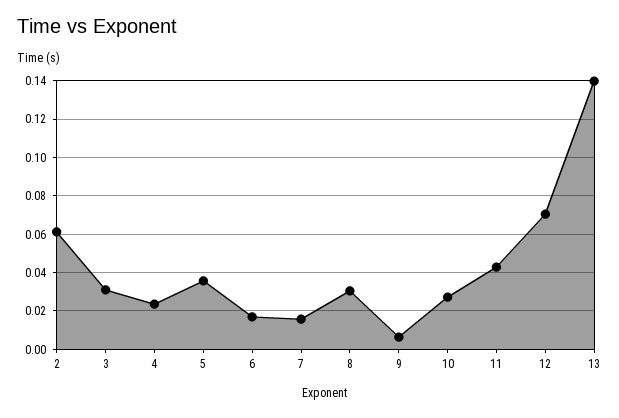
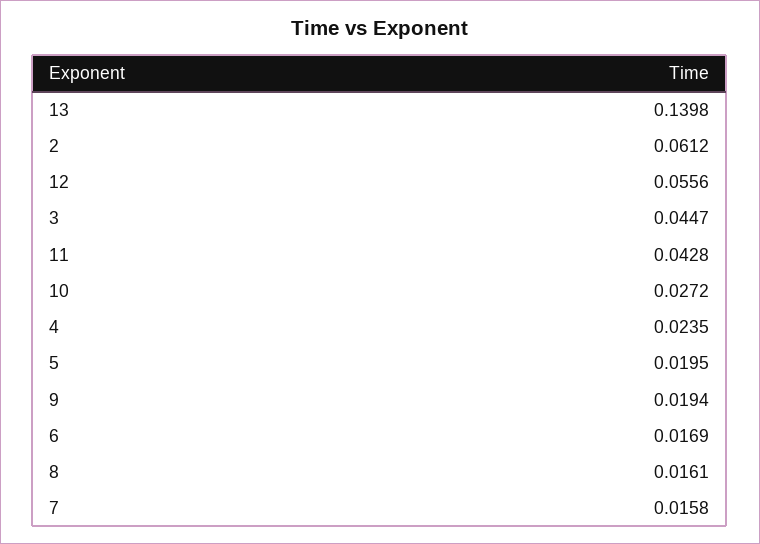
  {
    "2": 0.0612,
-   "3": 0.03,
+   "3": 0.0447,
    "4": 0.0235,
-   "5": 0.035,
+   "5": 0.0195,
    "6": 0.0169,
    "7": 0.0158,
-   "8": 0.03,
+   "8": 0.0161,
-   "9": 0.005,
+   "9": 0.0194,
    "10": 0.0272,
    "11": 0.0428,
-   "12": 0.07,
+   "12": 0.0556,
    "13": 0.1398
  }

